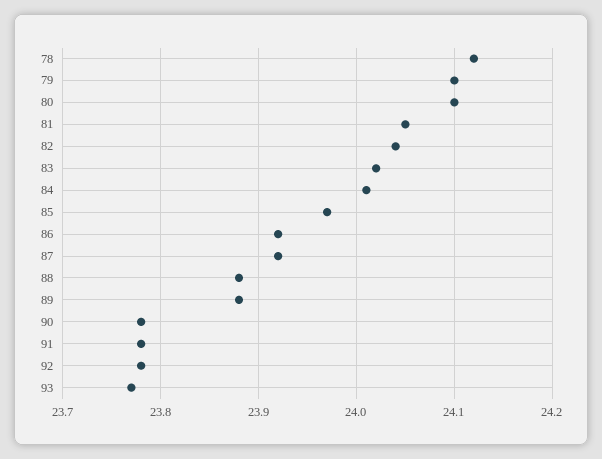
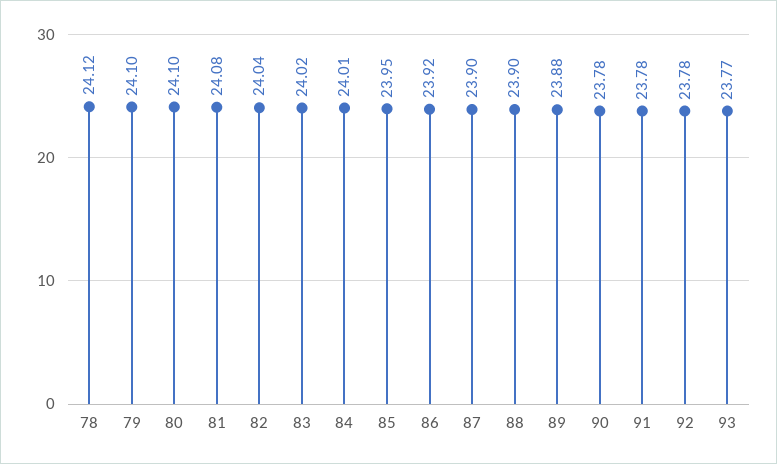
  {
    "78": 24.12,
    "79": 24.1,
    "80": 24.1,
-   "81": 24.05,
+   "81": 24.08,
    "82": 24.04,
    "83": 24.02,
    "84": 24.01,
-   "85": 23.97,
+   "85": 23.95,
    "86": 23.92,
-   "87": 23.92,
+   "87": 23.9,
-   "88": 23.88,
+   "88": 23.9,
    "89": 23.88,
    "90": 23.78,
    "91": 23.78,
    "92": 23.78,
    "93": 23.77
  }

